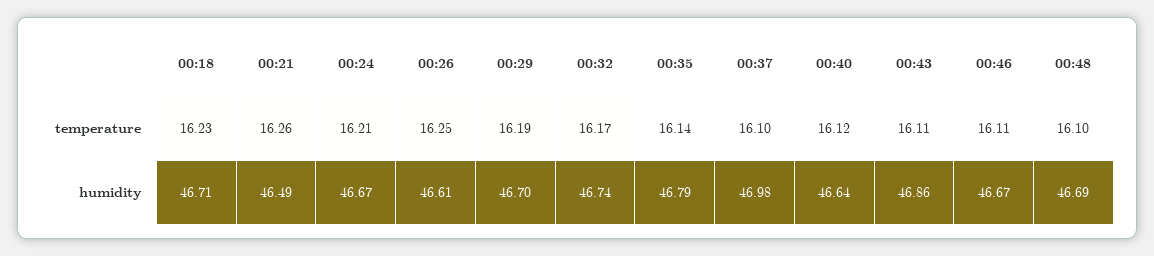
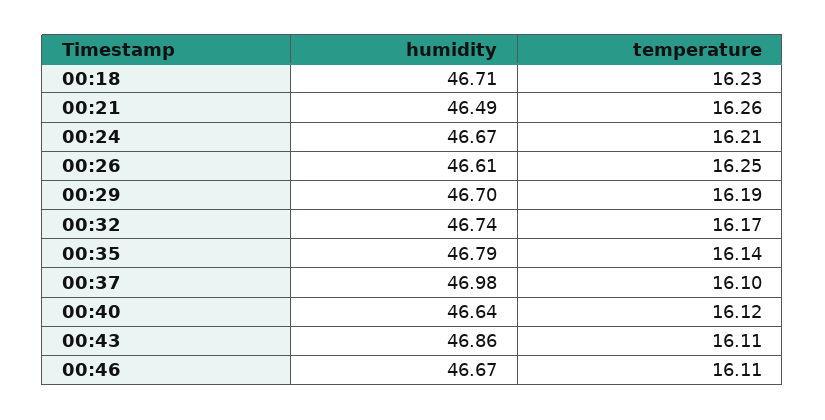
  {
    "00:18": {
      "temperature": 16.23,
      "humidity": 46.71
    },
    "00:21": {
      "temperature": 16.26,
      "humidity": 46.49
    },
    "00:24": {
      "temperature": 16.21,
      "humidity": 46.67
    },
    "00:26": {
      "temperature": 16.25,
      "humidity": 46.61
    },
    "00:29": {
      "temperature": 16.19,
      "humidity": 46.7
    },
    "00:32": {
      "temperature": 16.17,
      "humidity": 46.74
    },
    "00:35": {
      "temperature": 16.14,
      "humidity": 46.79
    },
    "00:37": {
      "temperature": 16.1,
      "humidity": 46.98
    },
    "00:40": {
      "temperature": 16.12,
      "humidity": 46.64
    },
    "00:43": {
      "temperature": 16.11,
      "humidity": 46.86
    },
    "00:46": {
      "temperature": 16.11,
      "humidity": 46.67
-   },
+   }
-   "00:48": {
-     "temperature": 16.1,
-     "humidity": 46.69
-   }
  }

